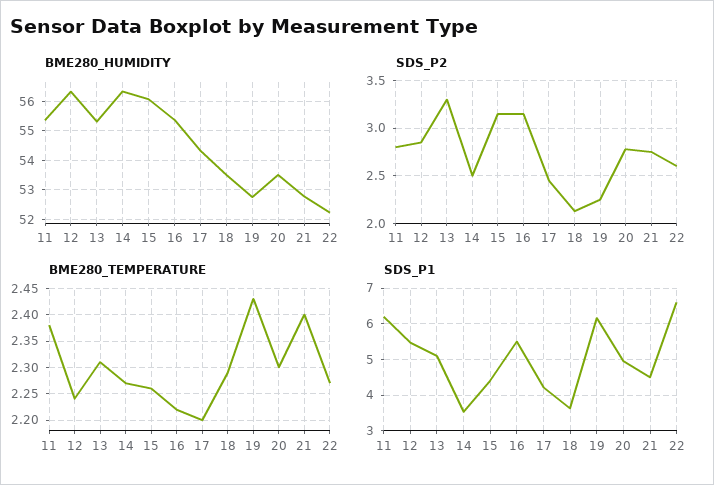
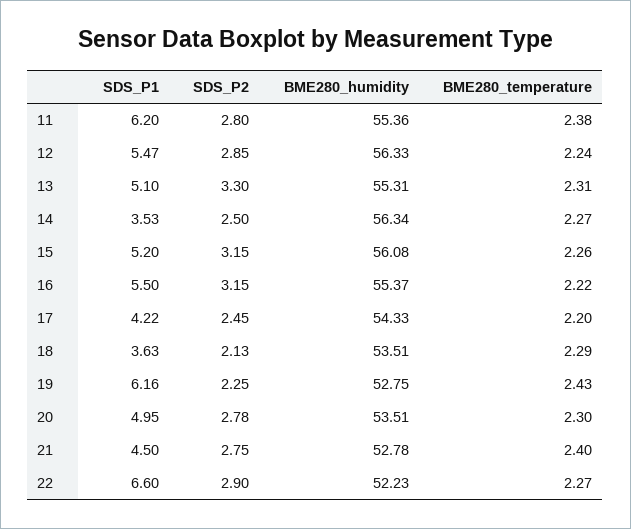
  {
    "BME280_HUMIDITY": {
      "11": 55.36,
      "12": 56.33,
      "13": 55.31,
      "14": 56.34,
      "15": 56.08,
      "16": 55.37,
      "17": 54.33,
      "18": 53.51,
      "19": 52.75,
      "20": 53.51,
      "21": 52.78,
      "22": 52.23
    },
    "SDS_P2": {
      "11": 2.8,
      "12": 2.85,
      "13": 3.3,
      "14": 2.5,
      "15": 3.15,
      "16": 3.15,
      "17": 2.45,
      "18": 2.13,
      "19": 2.25,
      "20": 2.78,
      "21": 2.75,
-     "22": 2.6
+     "22": 2.9
    },
    "BME280_TEMPERATURE": {
      "11": 2.38,
      "12": 2.24,
      "13": 2.31,
      "14": 2.27,
      "15": 2.26,
      "16": 2.22,
      "17": 2.2,
      "18": 2.29,
      "19": 2.43,
      "20": 2.3,
      "21": 2.4,
      "22": 2.27
    },
    "SDS_P1": {
      "11": 6.2,
      "12": 5.47,
      "13": 5.1,
      "14": 3.53,
-     "15": 4.4,
+     "15": 5.2,
      "16": 5.5,
      "17": 4.22,
      "18": 3.63,
      "19": 6.16,
      "20": 4.95,
      "21": 4.5,
      "22": 6.6
    }
  }

